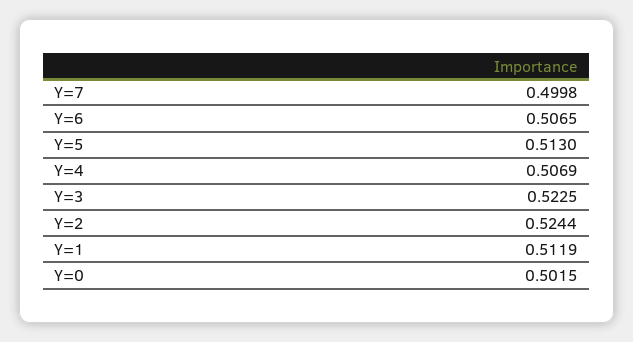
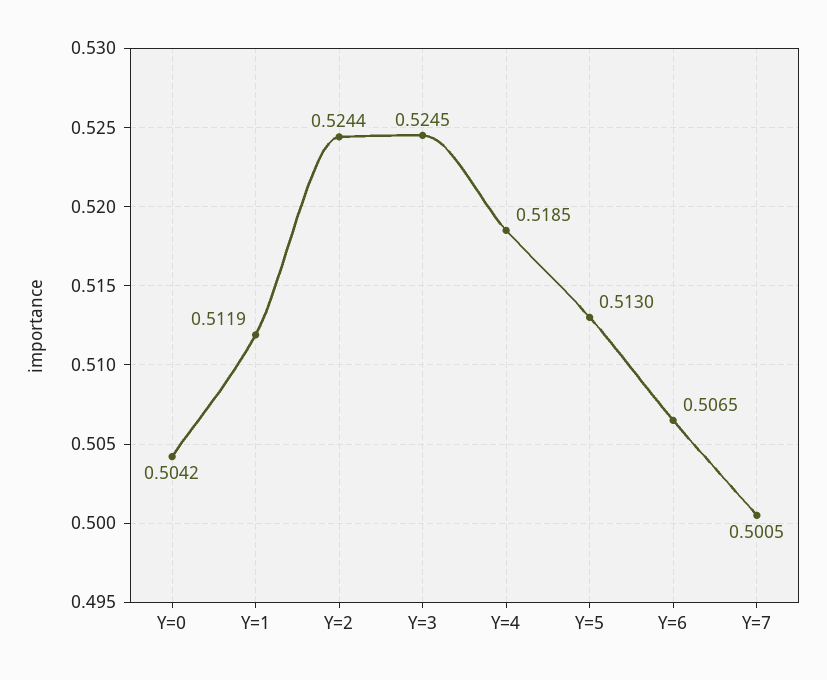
  {
-   "Y=7": 0.4998,
+   "Y=7": 0.5005,
    "Y=6": 0.5065,
    "Y=5": 0.513,
-   "Y=4": 0.5069,
+   "Y=4": 0.5185,
-   "Y=3": 0.5225,
+   "Y=3": 0.5245,
    "Y=2": 0.5244,
    "Y=1": 0.5119,
-   "Y=0": 0.5015
+   "Y=0": 0.5042
  }

